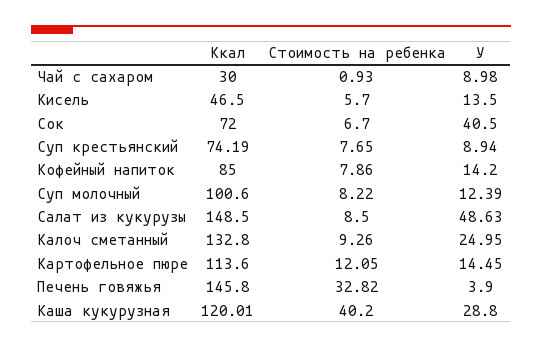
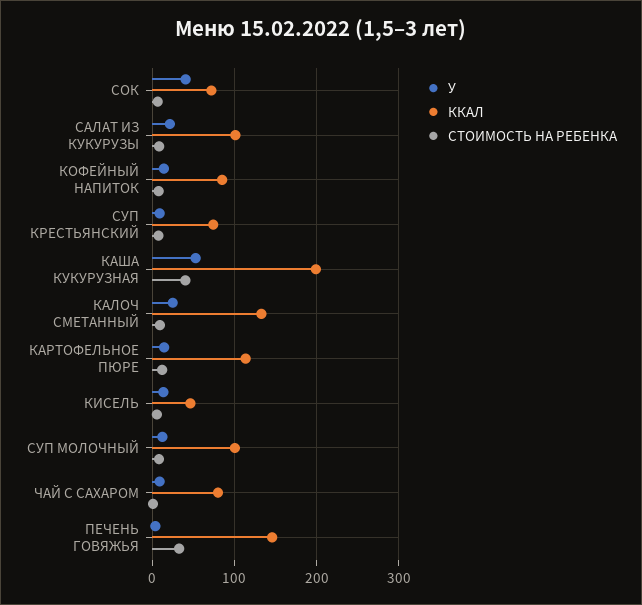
  {
    "Ккал": {
-     "Чай с сахаром": 30,
+     "Чай с сахаром": 80,
      "Кисель": 46.5,
      "Сок": 72,
      "Суп крестьянский": 74.19,
      "Кофейный напиток": 85,
      "Суп молочный": 100.6,
-     "Салат из кукурузы": 148.5,
+     "Салат из кукурузы": 100,
      "Калоч сметанный": 132.8,
      "Картофельное пюре": 113.6,
      "Печень говяжья": 145.8,
-     "Каша кукурузная": 120.01
+     "Каша кукурузная": 200
    },
    "Стоимость на ребенка": {
      "Чай с сахаром": 0.93,
      "Кисель": 5.7,
      "Сок": 6.7,
      "Суп крестьянский": 7.65,
      "Кофейный напиток": 7.86,
      "Суп молочный": 8.22,
      "Салат из кукурузы": 8.5,
      "Калоч сметанный": 9.26,
      "Картофельное пюре": 12.05,
      "Печень говяжья": 32.82,
      "Каша кукурузная": 40.2
    },
    "У": {
      "Чай с сахаром": 8.98,
      "Кисель": 13.5,
      "Сок": 40.5,
      "Суп крестьянский": 8.94,
      "Кофейный напиток": 14.2,
      "Суп молочный": 12.39,
-     "Салат из кукурузы": 48.63,
+     "Салат из кукурузы": 20,
      "Калоч сметанный": 24.95,
      "Картофельное пюре": 14.45,
      "Печень говяжья": 3.9,
-     "Каша кукурузная": 28.8
+     "Каша кукурузная": 50
    }
  }

